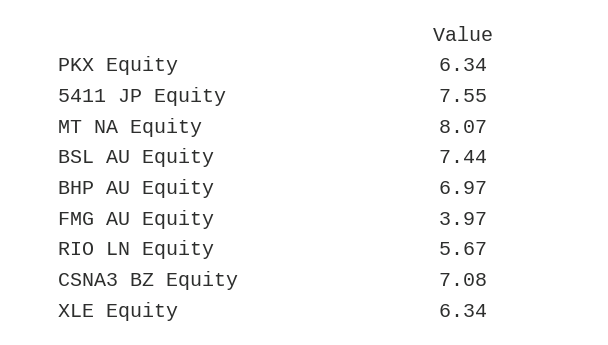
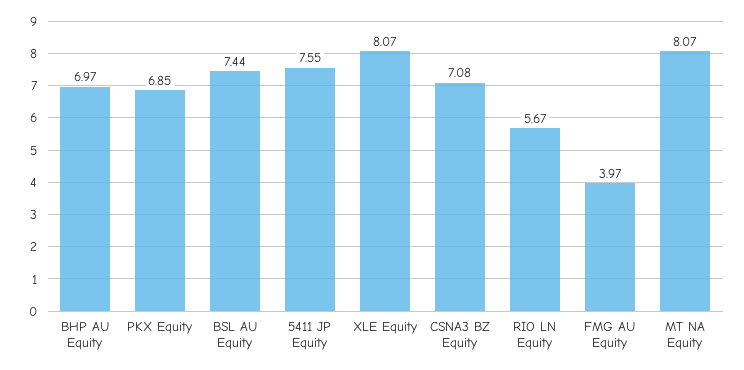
  {
-   "PKX Equity": 6.34,
+   "PKX Equity": 6.85,
    "5411 JP Equity": 7.55,
    "MT NA Equity": 8.07,
    "BSL AU Equity": 7.44,
    "BHP AU Equity": 6.97,
    "FMG AU Equity": 3.97,
    "RIO LN Equity": 5.67,
    "CSNA3 BZ Equity": 7.08,
-   "XLE Equity": 6.34
+   "XLE Equity": 8.07
  }

